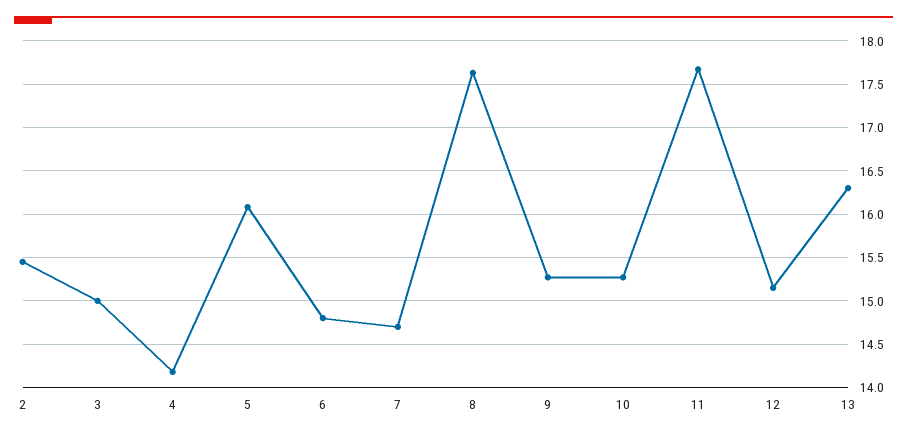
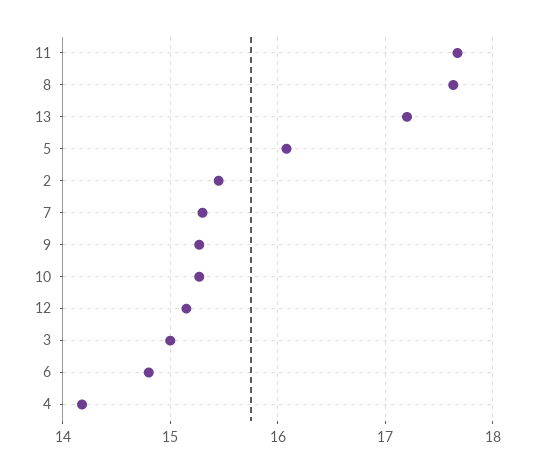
  {
    "2": 15.5,
    "3": 15,
    "4": 14.2,
    "5": 16.1,
    "6": 14.8,
-   "7": 14.7,
+   "7": 15.3,
    "8": 17.6,
    "9": 15.3,
    "10": 15.3,
    "11": 17.7,
    "12": 15.2,
-   "13": 16.3
+   "13": 17.2
  }

